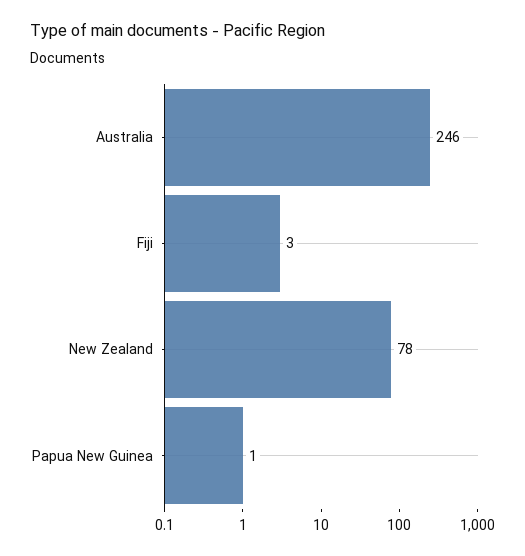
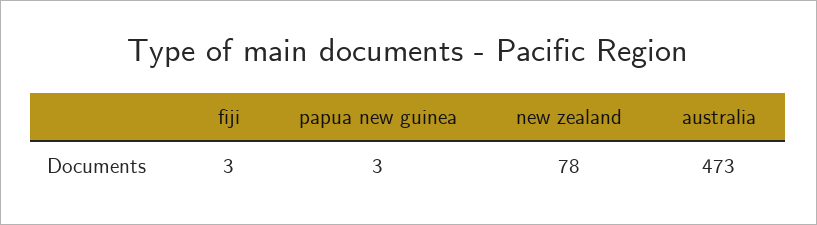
  {
-   "Australia": 246,
+   "Australia": 473,
    "Fiji": 3,
    "New Zealand": 78,
-   "Papua New Guinea": 1
+   "Papua New Guinea": 3
  }

